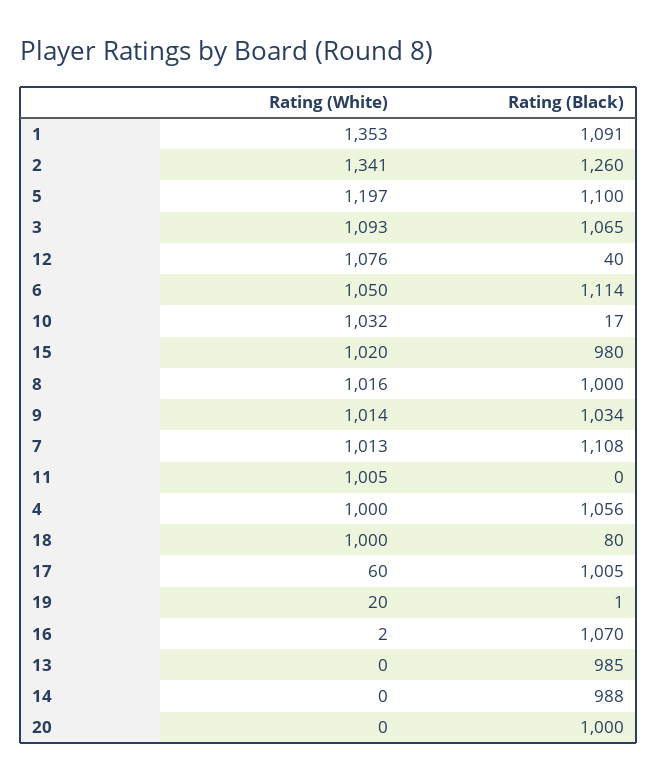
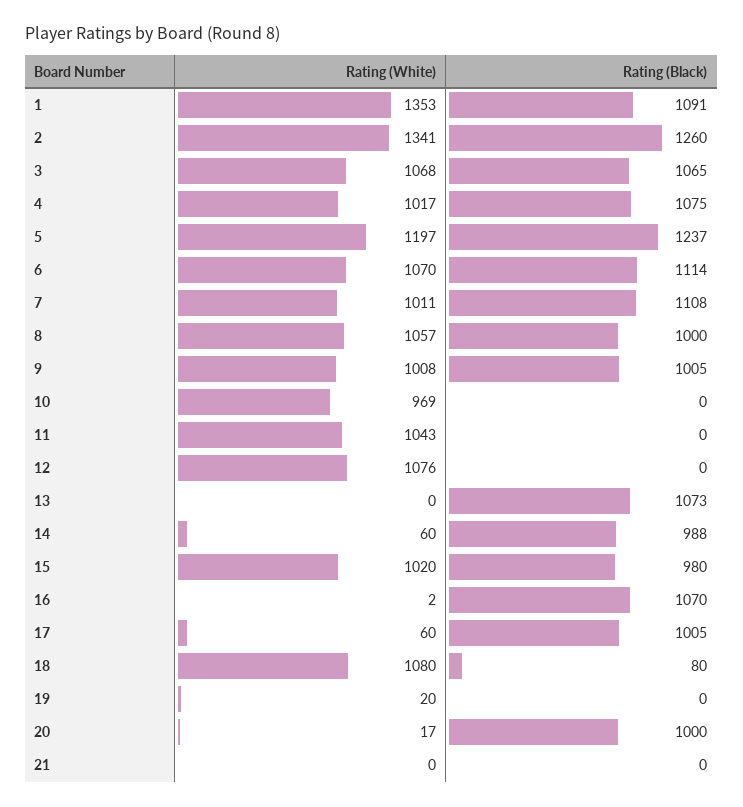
  {
    "Rating (White)": {
      "1": 1353,
      "2": 1341,
      "5": 1197,
-     "3": 1093,
+     "3": 1068,
      "12": 1076,
-     "6": 1050,
+     "6": 1070,
-     "10": 1032,
+     "10": 969,
      "15": 1020,
-     "8": 1016,
+     "8": 1057,
-     "9": 1014,
+     "9": 1008,
-     "7": 1013,
+     "7": 1011,
-     "11": 1005,
+     "11": 1043,
-     "4": 1000,
+     "4": 1017,
-     "18": 1000,
+     "18": 1080,
      "17": 60,
      "19": 20,
      "16": 2,
      "13": 0,
-     "14": 0,
+     "14": 60,
-     "20": 0
+     "20": 17,
+     "21": 0
    },
    "Rating (Black)": {
      "1": 1091,
      "2": 1260,
-     "5": 1100,
+     "5": 1237,
      "3": 1065,
-     "12": 40,
+     "12": 0,
      "6": 1114,
-     "10": 17,
+     "10": 0,
      "15": 980,
      "8": 1000,
-     "9": 1034,
+     "9": 1005,
      "7": 1108,
      "11": 0,
-     "4": 1056,
+     "4": 1075,
      "18": 80,
      "17": 1005,
-     "19": 1,
+     "19": 0,
      "16": 1070,
-     "13": 985,
+     "13": 1073,
      "14": 988,
-     "20": 1000
+     "20": 1000,
+     "21": 0
    }
  }

